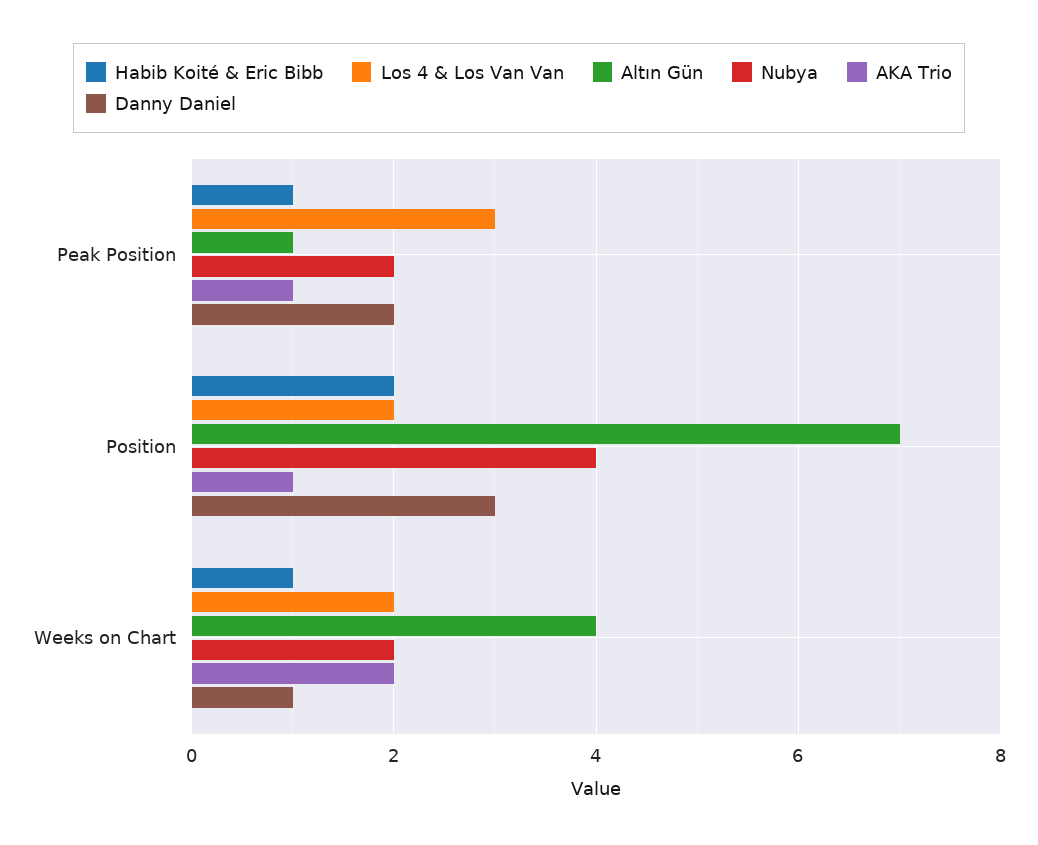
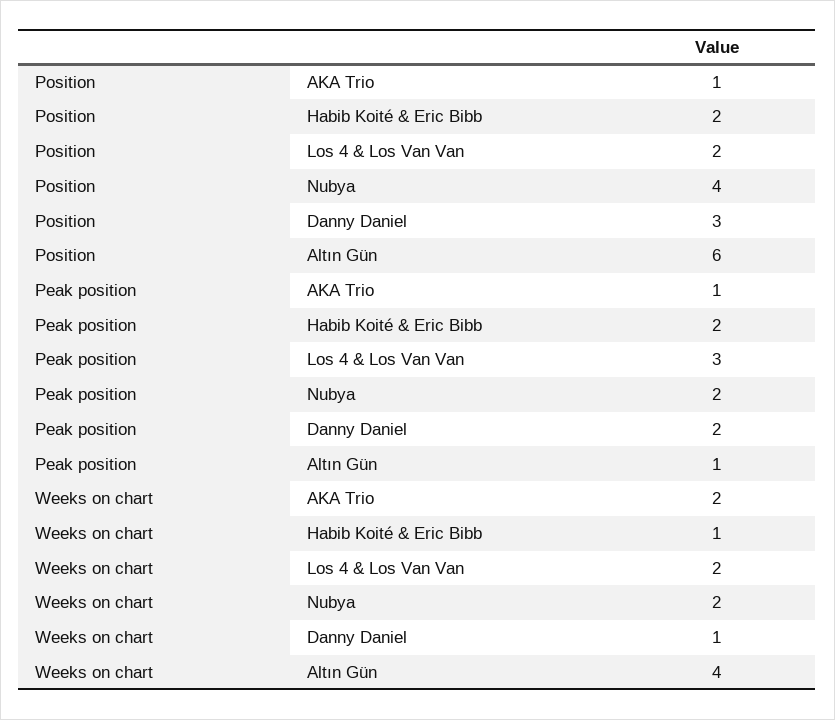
  {
    "Habib Koité & Eric Bibb": {
-     "Peak Position": 1,
+     "Peak Position": 2,
      "Position": 2,
      "Weeks on Chart": 1
    },
    "Los 4 & Los Van Van": {
      "Peak Position": 3,
      "Position": 2,
      "Weeks on Chart": 2
    },
    "Altın Gün": {
      "Peak Position": 1,
-     "Position": 7,
+     "Position": 6,
      "Weeks on Chart": 4
    },
    "Nubya": {
      "Peak Position": 2,
      "Position": 4,
      "Weeks on Chart": 2
    },
    "AKA Trio": {
      "Peak Position": 1,
      "Position": 1,
      "Weeks on Chart": 2
    },
    "Danny Daniel": {
      "Peak Position": 2,
      "Position": 3,
      "Weeks on Chart": 1
    }
  }

